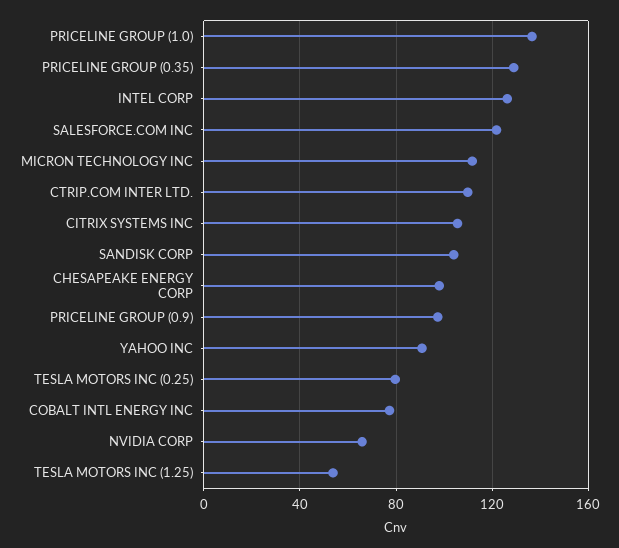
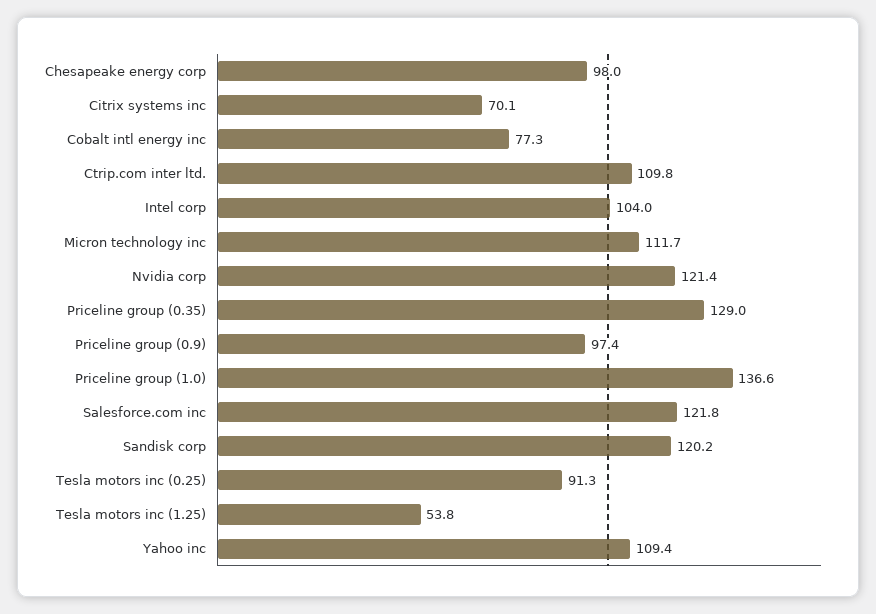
  {
    "PRICELINE GROUP (1.0)": 136.6,
    "PRICELINE GROUP (0.35)": 129,
-   "INTEL CORP": 125,
+   "INTEL CORP": 104,
    "SALESFORCE.COM INC": 121.8,
    "MICRON TECHNOLOGY INC": 111.7,
    "CTRIP.COM INTER LTD.": 109.8,
-   "CITRIX SYSTEMS INC": 105,
+   "CITRIX SYSTEMS INC": 70.1,
-   "SANDISK CORP": 105,
+   "SANDISK CORP": 120.2,
    "CHESAPEAKE ENERGY CORP": 98,
    "PRICELINE GROUP (0.9)": 97.4,
-   "YAHOO INC": 90,
+   "YAHOO INC": 109.4,
-   "TESLA MOTORS INC (0.25)": 80,
+   "TESLA MOTORS INC (0.25)": 91.3,
    "COBALT INTL ENERGY INC": 77.3,
-   "NVIDIA CORP": 65,
+   "NVIDIA CORP": 121.4,
    "TESLA MOTORS INC (1.25)": 53.8
  }

